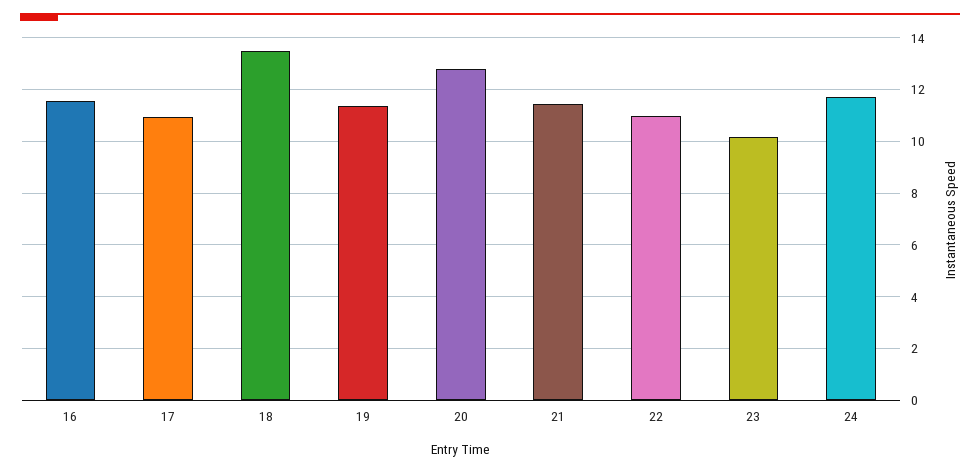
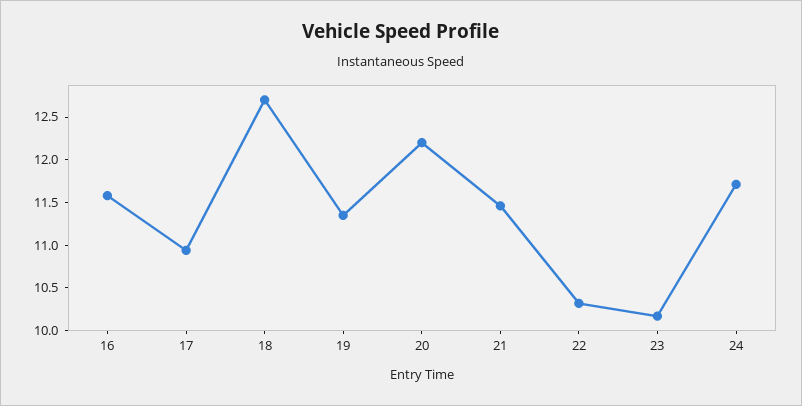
  {
    "16": 11.6,
    "17": 10.9,
-   "18": 13.5,
+   "18": 12.7,
    "19": 11.4,
-   "20": 12.75,
+   "20": 12.2,
    "21": 11.5,
-   "22": 11,
+   "22": 10.3,
    "23": 10.2,
    "24": 11.7
  }

